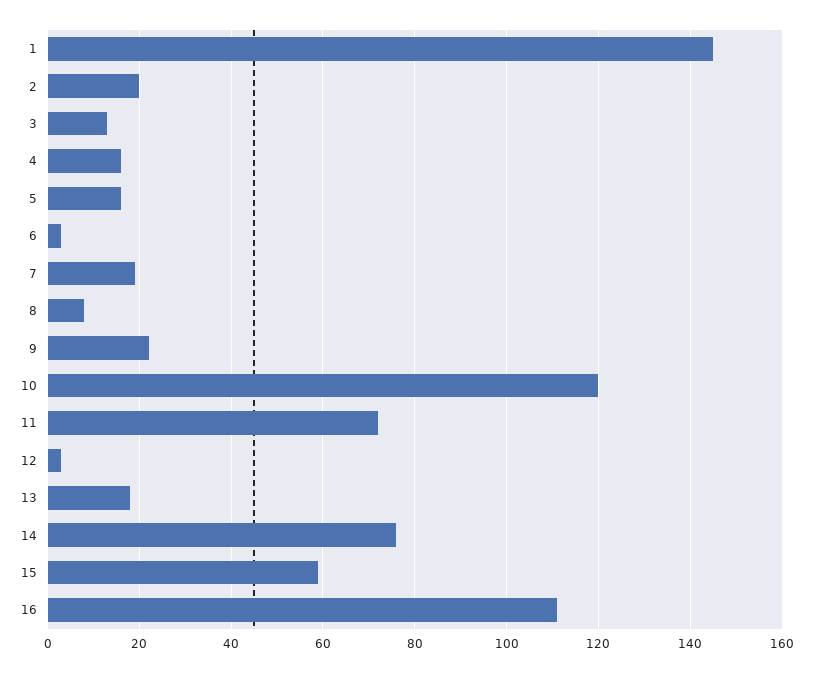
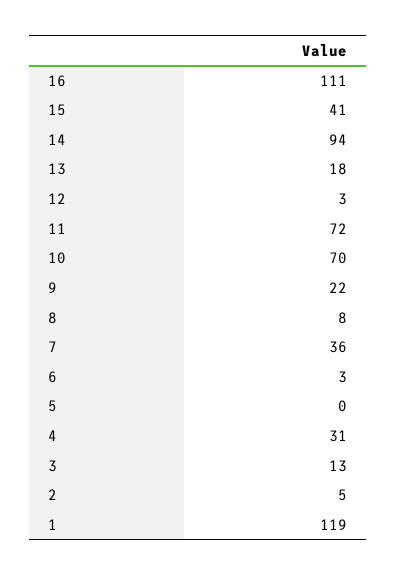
  {
-   "1": 145,
+   "1": 119,
-   "2": 20,
+   "2": 5,
    "3": 13,
-   "4": 15,
+   "4": 31,
-   "5": 15,
+   "5": 0,
    "6": 3,
-   "7": 20,
+   "7": 36,
    "8": 8,
    "9": 22,
-   "10": 120,
+   "10": 70,
    "11": 72,
    "12": 3,
    "13": 18,
-   "14": 75,
+   "14": 94,
-   "15": 60,
+   "15": 41,
    "16": 111
  }

